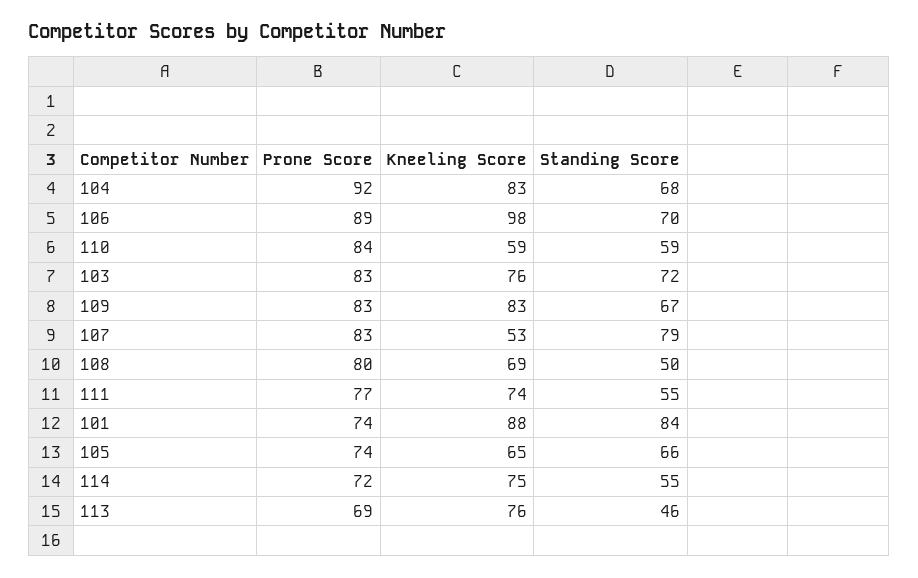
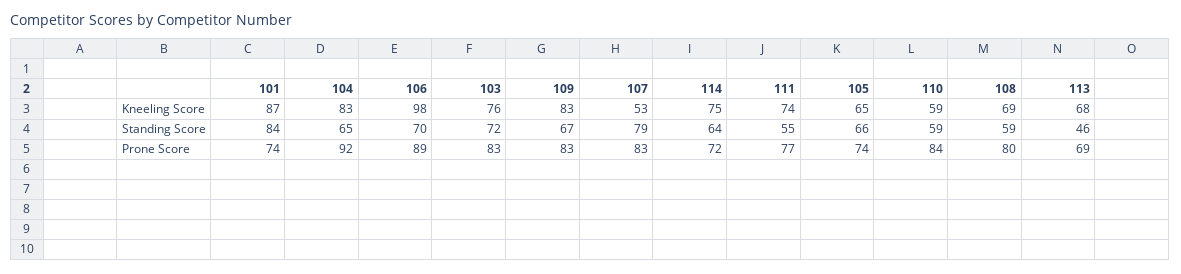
  {
    "Prone Score": {
      "104": 92,
      "106": 89,
      "110": 84,
      "103": 83,
      "109": 83,
      "107": 83,
      "108": 80,
      "111": 77,
      "101": 74,
      "105": 74,
      "114": 72,
      "113": 69
    },
    "Kneeling Score": {
      "104": 83,
      "106": 98,
      "110": 59,
      "103": 76,
      "109": 83,
      "107": 53,
      "108": 69,
      "111": 74,
-     "101": 88,
+     "101": 87,
      "105": 65,
      "114": 75,
-     "113": 76
+     "113": 68
    },
    "Standing Score": {
-     "104": 68,
+     "104": 65,
      "106": 70,
      "110": 59,
      "103": 72,
      "109": 67,
      "107": 79,
-     "108": 50,
+     "108": 59,
      "111": 55,
      "101": 84,
      "105": 66,
-     "114": 55,
+     "114": 64,
      "113": 46
    }
  }

